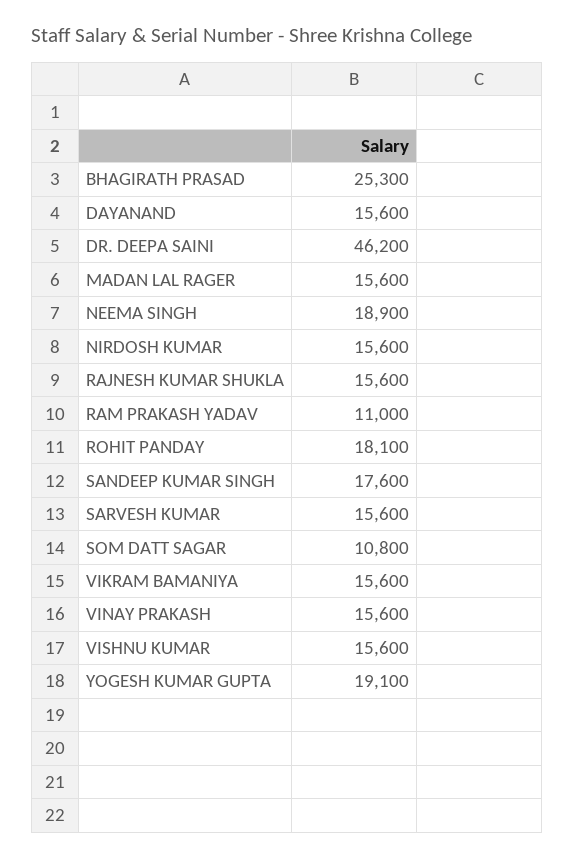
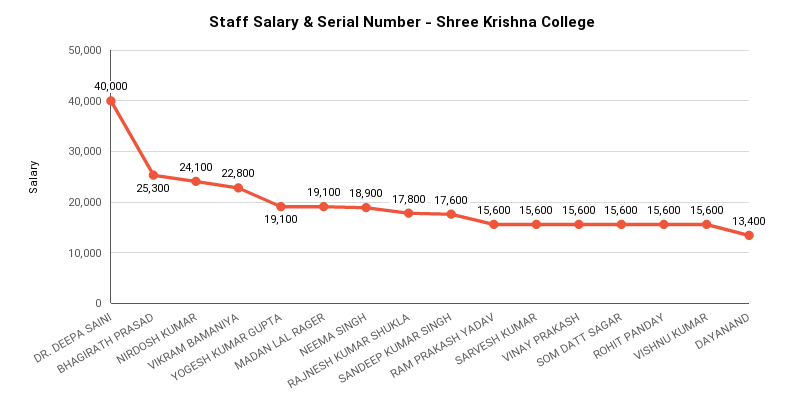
  {
    "BHAGIRATH PRASAD": 25300,
-   "DAYANAND": 15600,
+   "DAYANAND": 13400,
-   "DR. DEEPA SAINI": 46200,
+   "DR. DEEPA SAINI": 40000,
-   "MADAN LAL RAGER": 15600,
+   "MADAN LAL RAGER": 19100,
    "NEEMA SINGH": 18900,
-   "NIRDOSH KUMAR": 15600,
+   "NIRDOSH KUMAR": 24100,
-   "RAJNESH KUMAR SHUKLA": 15600,
+   "RAJNESH KUMAR SHUKLA": 17800,
-   "RAM PRAKASH YADAV": 11000,
+   "RAM PRAKASH YADAV": 15600,
-   "ROHIT PANDAY": 18100,
+   "ROHIT PANDAY": 15600,
    "SANDEEP KUMAR SINGH": 17600,
    "SARVESH KUMAR": 15600,
-   "SOM DATT SAGAR": 10800,
+   "SOM DATT SAGAR": 15600,
-   "VIKRAM BAMANIYA": 15600,
+   "VIKRAM BAMANIYA": 22800,
    "VINAY PRAKASH": 15600,
    "VISHNU KUMAR": 15600,
    "YOGESH KUMAR GUPTA": 19100
  }

